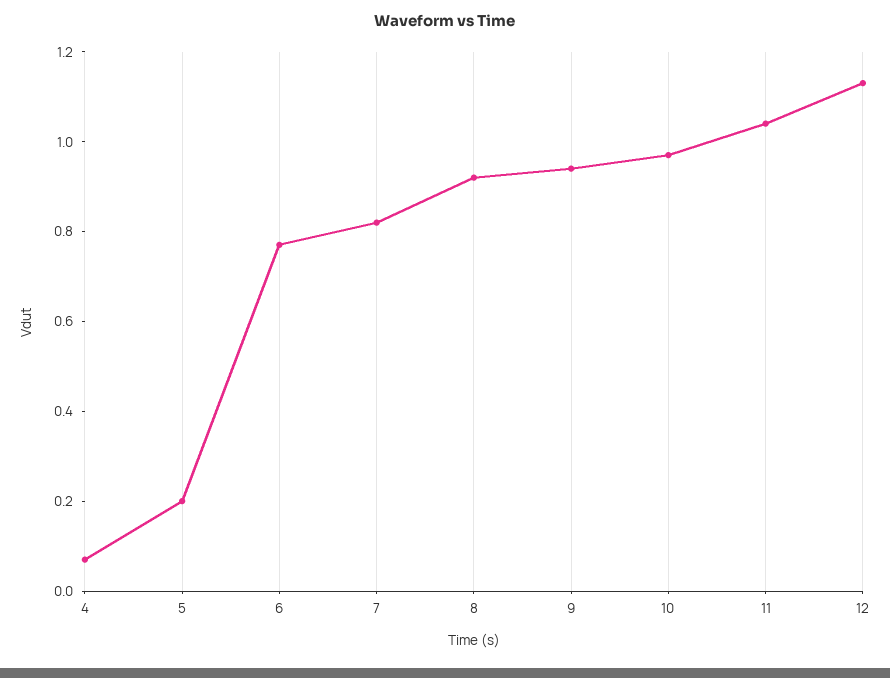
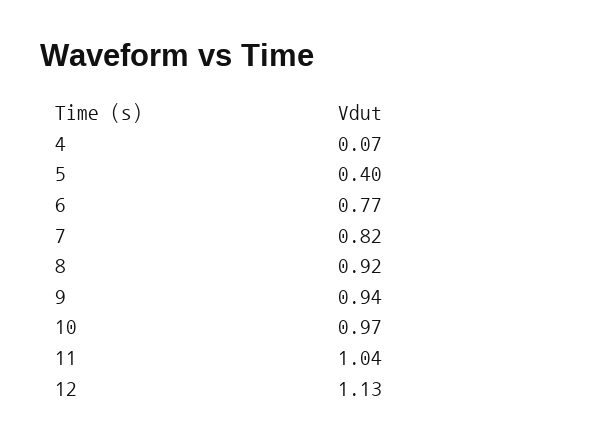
  {
    "4": 0.07,
-   "5": 0.2,
+   "5": 0.4,
    "6": 0.77,
    "7": 0.82,
    "8": 0.92,
    "9": 0.94,
    "10": 0.97,
    "11": 1.04,
    "12": 1.13
  }

